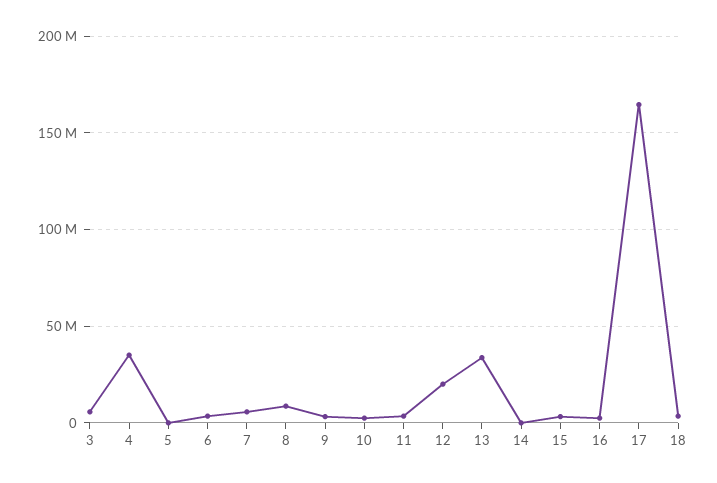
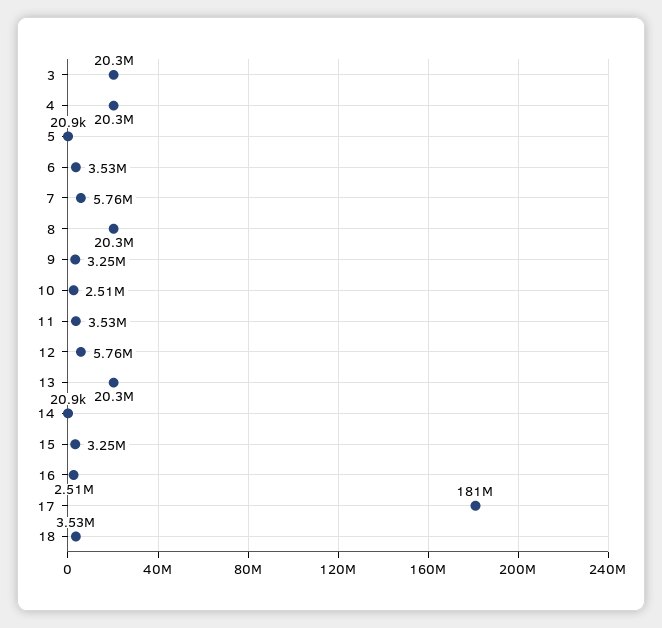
  {
-   "3": 5000000,
+   "3": 20300000,
-   "4": 35000000,
+   "4": 20300000,
    "5": 20900,
    "6": 3530000,
    "7": 5760000,
-   "8": 10000000,
+   "8": 20300000,
    "9": 3250000,
    "10": 2510000,
    "11": 3530000,
-   "12": 20000000,
+   "12": 5760000,
-   "13": 35000000,
+   "13": 20300000,
    "14": 20900,
    "15": 3250000,
    "16": 2510000,
-   "17": 165000000,
+   "17": 181000000,
    "18": 3530000
  }

